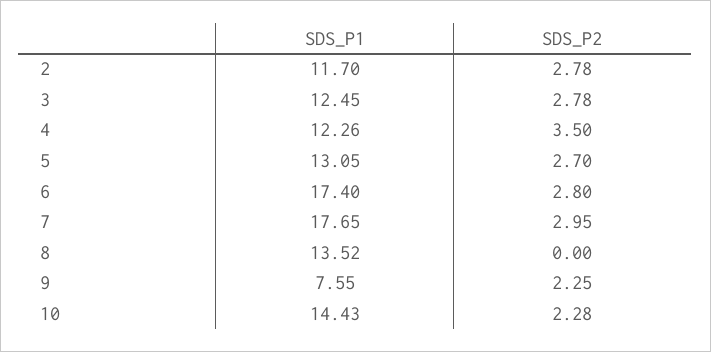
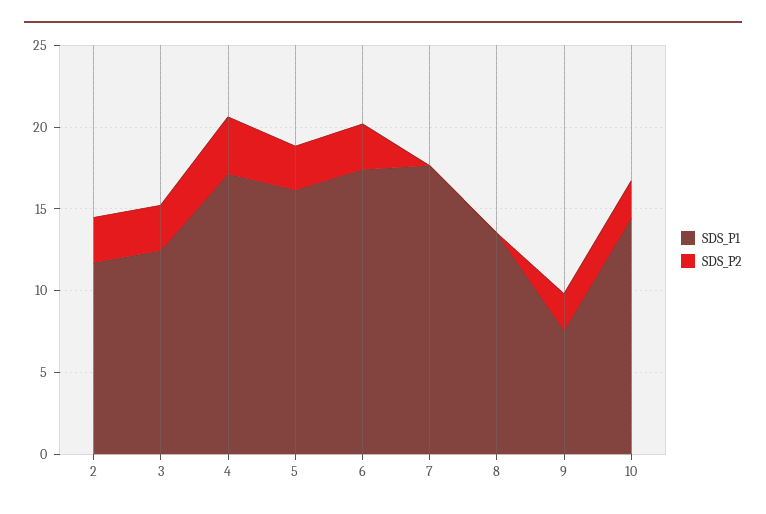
  {
    "SDS_P1": {
      "2": 11.7,
      "3": 12.45,
-     "4": 12.26,
+     "4": 17,
-     "5": 13.05,
+     "5": 16,
      "6": 17.4,
      "7": 17.65,
      "8": 13.52,
      "9": 7.55,
      "10": 14.43
    },
    "SDS_P2": {
      "2": 2.78,
      "3": 2.78,
      "4": 3.5,
      "5": 2.7,
      "6": 2.8,
-     "7": 2.95,
+     "7": 0,
      "8": 0,
      "9": 2.25,
      "10": 2.28
    }
  }

